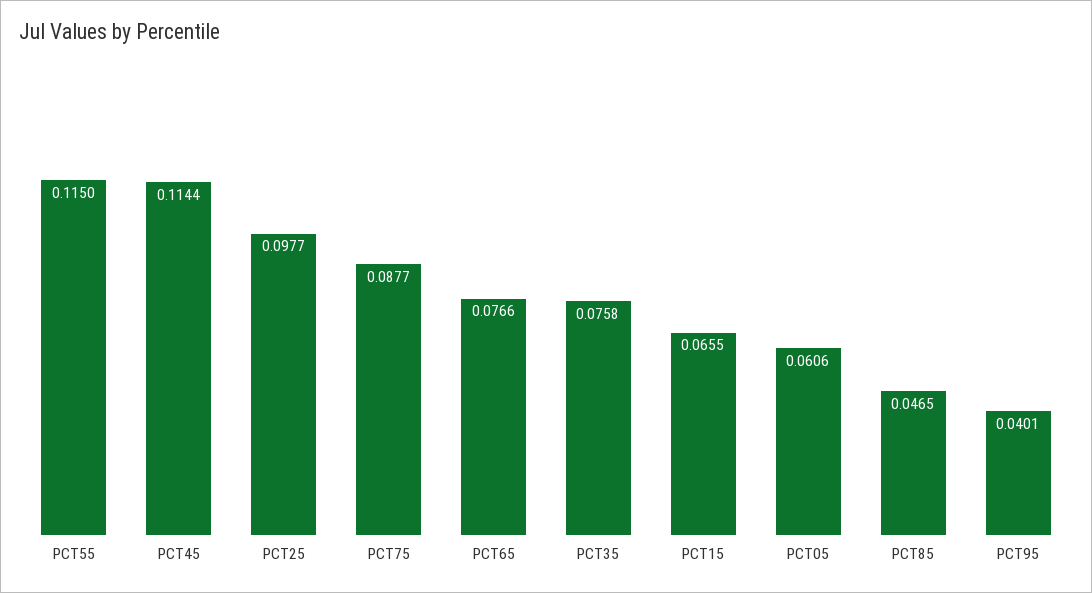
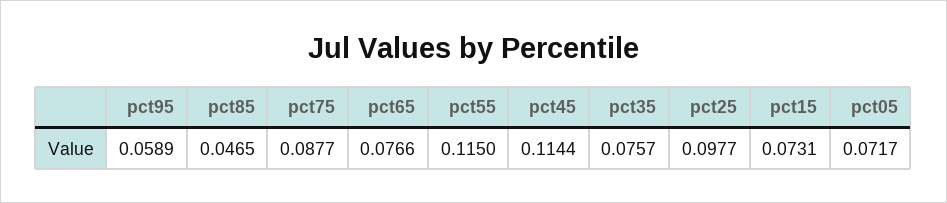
  {
    "PCT55": 0.115,
    "PCT45": 0.1144,
    "PCT25": 0.0977,
    "PCT75": 0.0877,
    "PCT65": 0.0766,
-   "PCT35": 0.0758,
+   "PCT35": 0.0757,
-   "PCT15": 0.0655,
+   "PCT15": 0.0731,
-   "PCT05": 0.0606,
+   "PCT05": 0.0717,
    "PCT85": 0.0465,
-   "PCT95": 0.0401
+   "PCT95": 0.0589
  }

